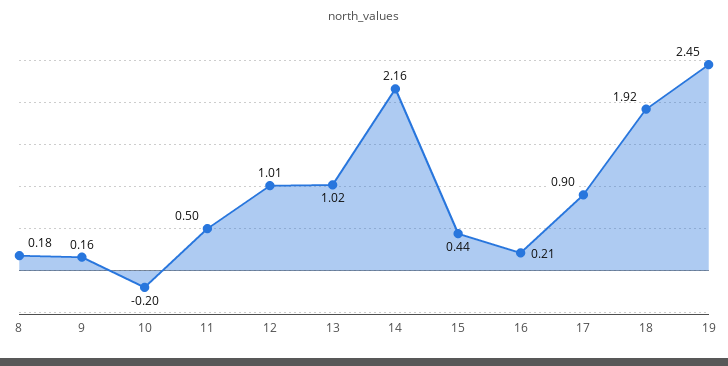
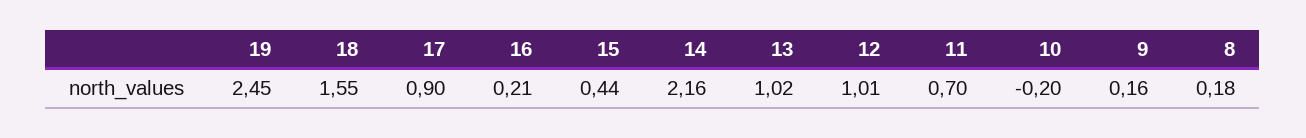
  {
    "8": 0.18,
    "9": 0.16,
    "10": -0.2,
-   "11": 0.5,
+   "11": 0.7,
    "12": 1.01,
    "13": 1.02,
    "14": 2.16,
    "15": 0.44,
    "16": 0.21,
    "17": 0.9,
-   "18": 1.92,
+   "18": 1.55,
    "19": 2.45
  }

